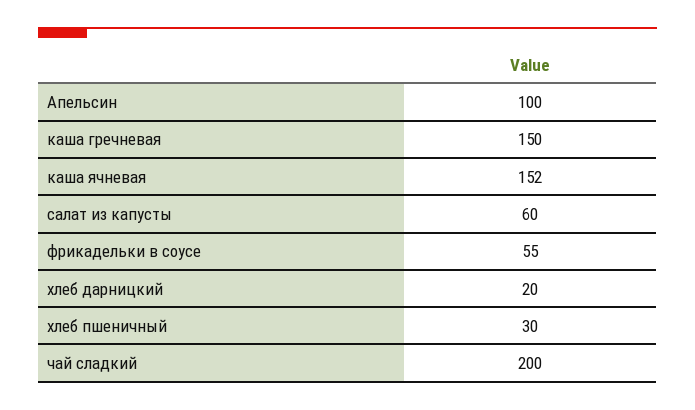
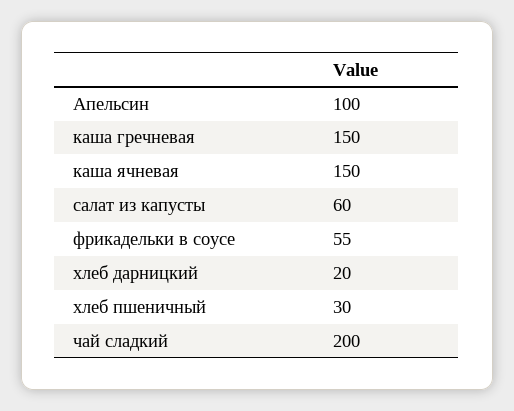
  {
    "Апельсин": 100,
    "каша гречневая": 150,
-   "каша ячневая": 152,
+   "каша ячневая": 150,
    "салат из капусты": 60,
    "фрикадельки в соусе": 55,
    "хлеб дарницкий": 20,
    "хлеб пшеничный": 30,
    "чай сладкий": 200
  }

